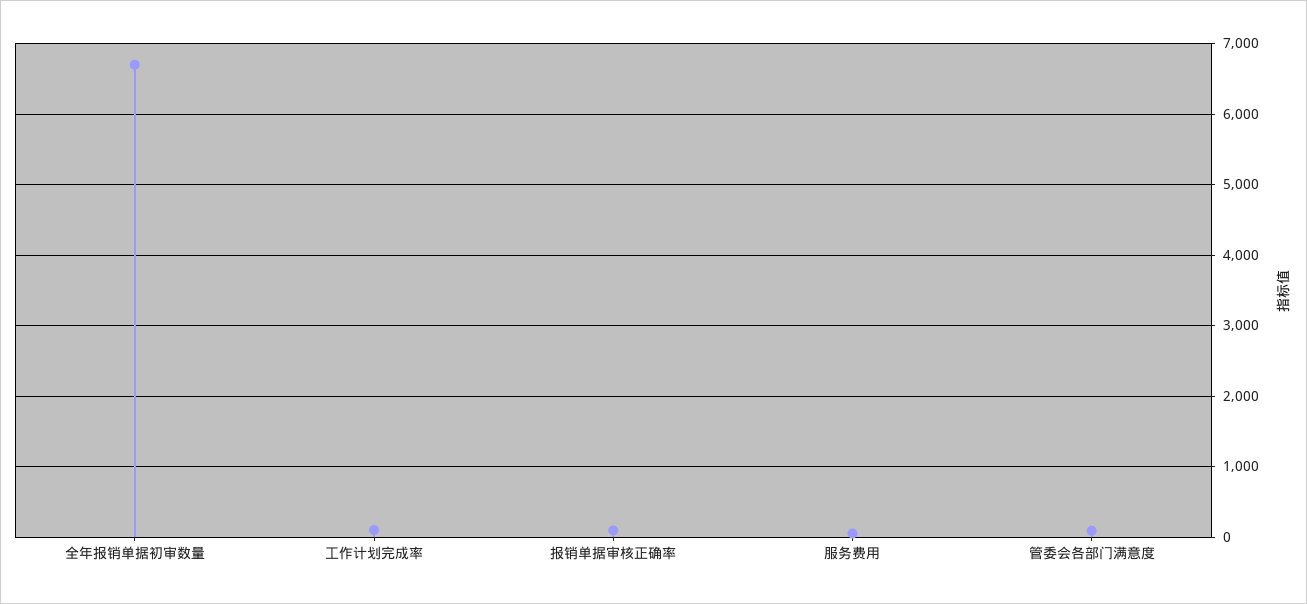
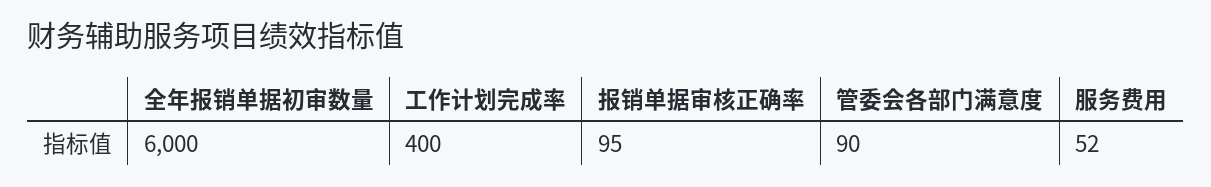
  {
-   "全年报销单据初审数量": 6700,
+   "全年报销单据初审数量": 6000,
-   "工作计划完成率": 100,
+   "工作计划完成率": 400,
    "报销单据审核正确率": 95,
    "服务费用": 52,
    "管委会各部门满意度": 90
  }

